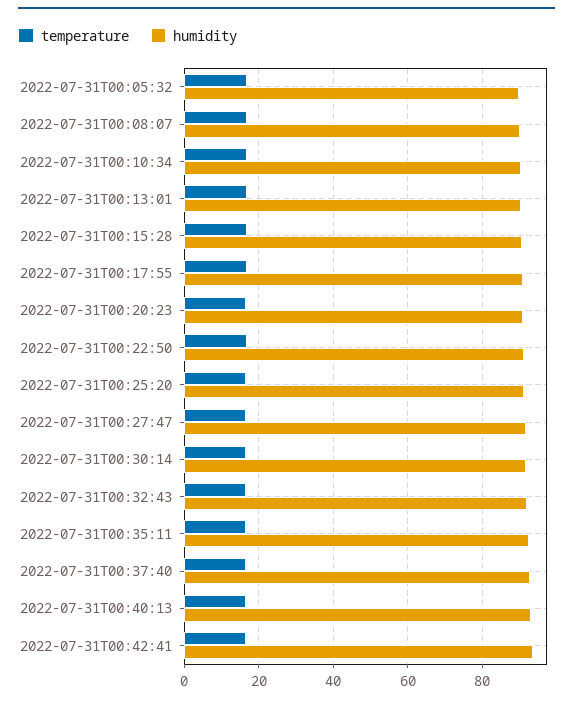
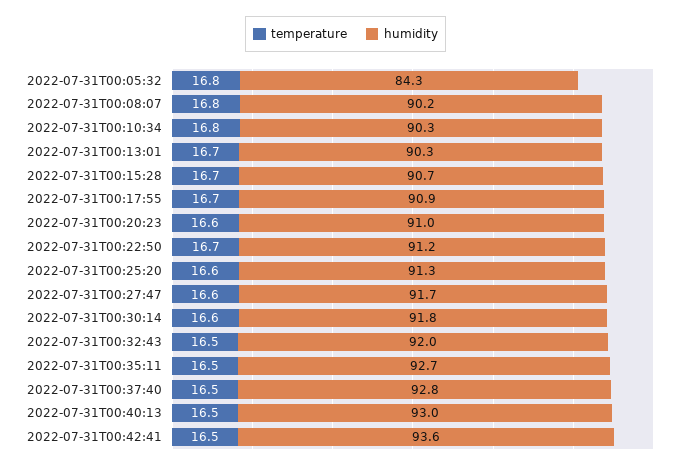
  {
    "temperature": {
      "2022-07-31T00:05:32": 16.8,
      "2022-07-31T00:08:07": 16.8,
      "2022-07-31T00:10:34": 16.8,
      "2022-07-31T00:13:01": 16.7,
      "2022-07-31T00:15:28": 16.7,
      "2022-07-31T00:17:55": 16.7,
      "2022-07-31T00:20:23": 16.6,
      "2022-07-31T00:22:50": 16.7,
      "2022-07-31T00:25:20": 16.6,
      "2022-07-31T00:27:47": 16.6,
      "2022-07-31T00:30:14": 16.6,
      "2022-07-31T00:32:43": 16.5,
      "2022-07-31T00:35:11": 16.5,
      "2022-07-31T00:37:40": 16.5,
      "2022-07-31T00:40:13": 16.5,
      "2022-07-31T00:42:41": 16.5
    },
    "humidity": {
-     "2022-07-31T00:05:32": 90,
+     "2022-07-31T00:05:32": 84.3,
      "2022-07-31T00:08:07": 90.2,
      "2022-07-31T00:10:34": 90.3,
      "2022-07-31T00:13:01": 90.3,
      "2022-07-31T00:15:28": 90.7,
      "2022-07-31T00:17:55": 90.9,
      "2022-07-31T00:20:23": 91,
      "2022-07-31T00:22:50": 91.2,
      "2022-07-31T00:25:20": 91.3,
      "2022-07-31T00:27:47": 91.7,
      "2022-07-31T00:30:14": 91.8,
      "2022-07-31T00:32:43": 92,
      "2022-07-31T00:35:11": 92.7,
      "2022-07-31T00:37:40": 92.8,
      "2022-07-31T00:40:13": 93,
      "2022-07-31T00:42:41": 93.6
    }
  }

